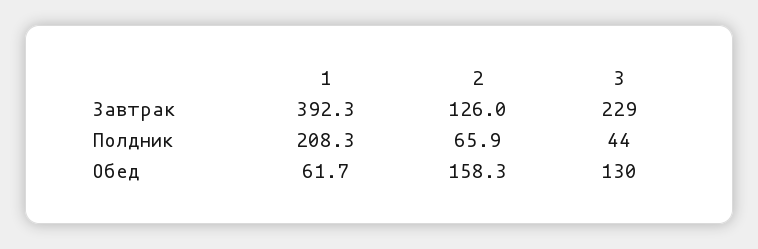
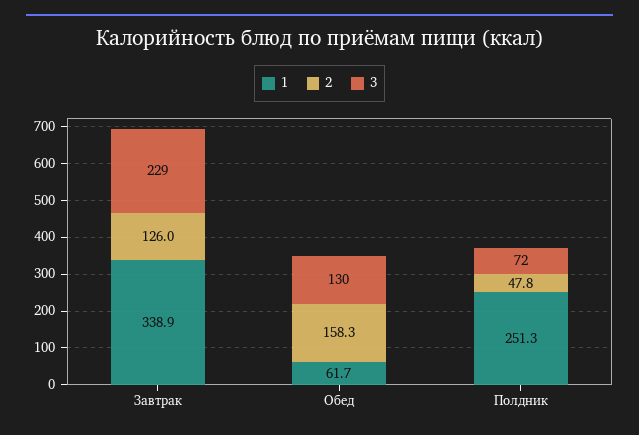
  {
    "1": {
-     "Завтрак": 392.3,
+     "Завтрак": 338.9,
-     "Полдник": 208.3,
+     "Полдник": 251.3,
      "Обед": 61.7
    },
    "2": {
      "Завтрак": 126,
-     "Полдник": 65.9,
+     "Полдник": 47.8,
      "Обед": 158.3
    },
    "3": {
      "Завтрак": 229,
-     "Полдник": 44,
+     "Полдник": 72,
      "Обед": 130
    }
  }

